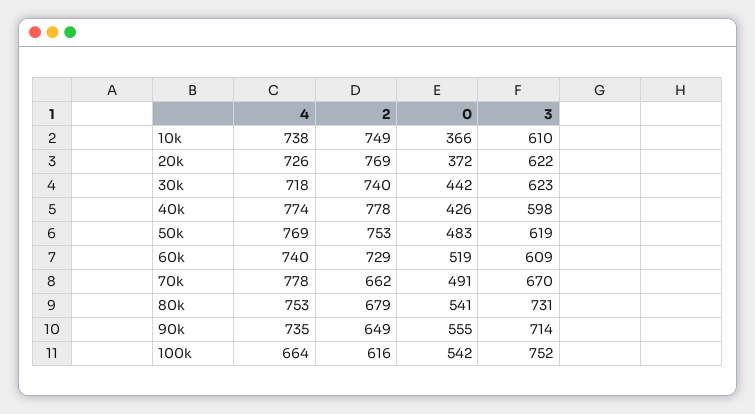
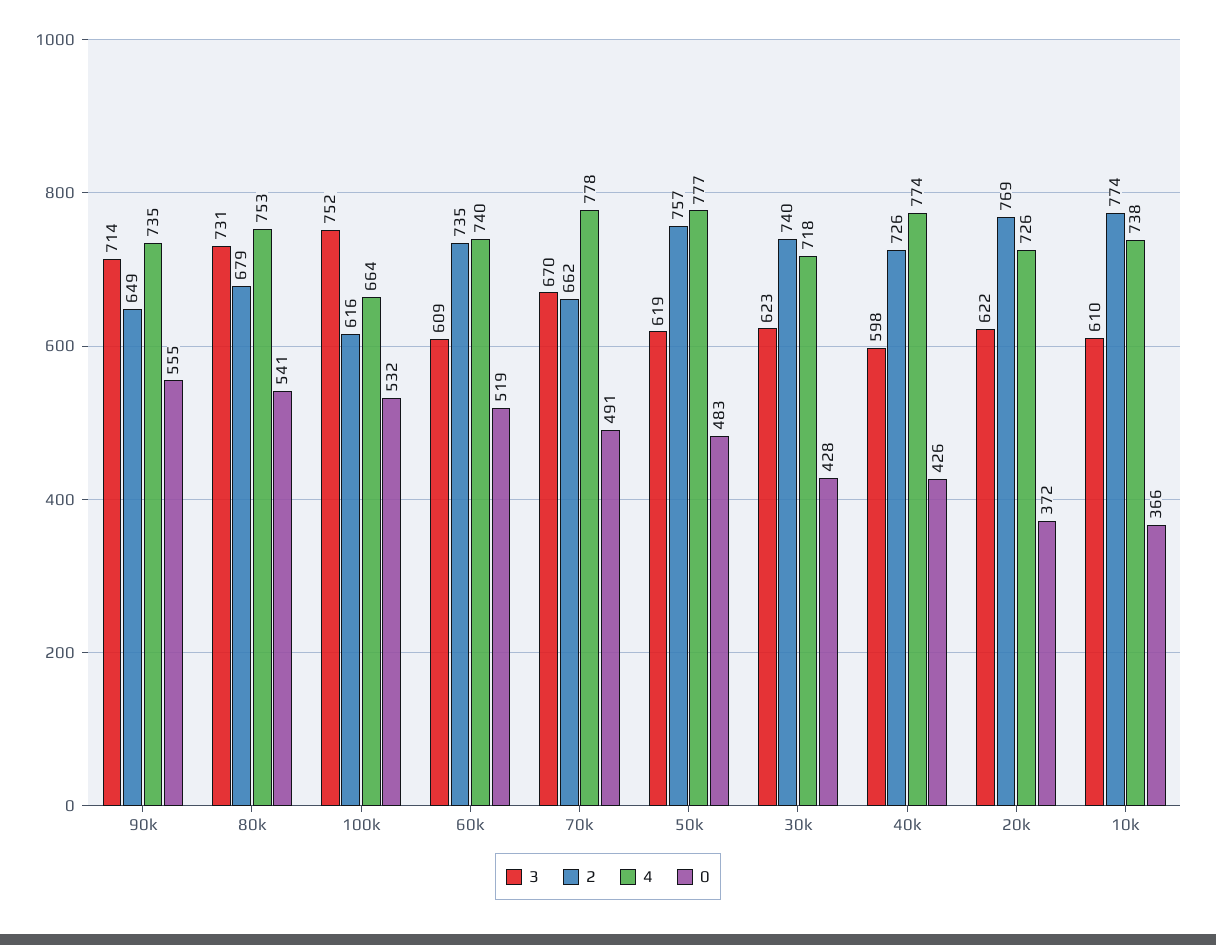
  {
    "4": {
      "10k": 738,
      "20k": 726,
      "30k": 718,
      "40k": 774,
-     "50k": 769,
+     "50k": 777,
      "60k": 740,
      "70k": 778,
      "80k": 753,
      "90k": 735,
      "100k": 664
    },
    "2": {
-     "10k": 749,
+     "10k": 774,
      "20k": 769,
      "30k": 740,
-     "40k": 778,
+     "40k": 726,
-     "50k": 753,
+     "50k": 757,
-     "60k": 729,
+     "60k": 735,
      "70k": 662,
      "80k": 679,
      "90k": 649,
      "100k": 616
    },
    "0": {
      "10k": 366,
      "20k": 372,
-     "30k": 442,
+     "30k": 428,
      "40k": 426,
      "50k": 483,
      "60k": 519,
      "70k": 491,
      "80k": 541,
      "90k": 555,
-     "100k": 542
+     "100k": 532
    },
    "3": {
      "10k": 610,
      "20k": 622,
      "30k": 623,
      "40k": 598,
      "50k": 619,
      "60k": 609,
      "70k": 670,
      "80k": 731,
      "90k": 714,
      "100k": 752
    }
  }

